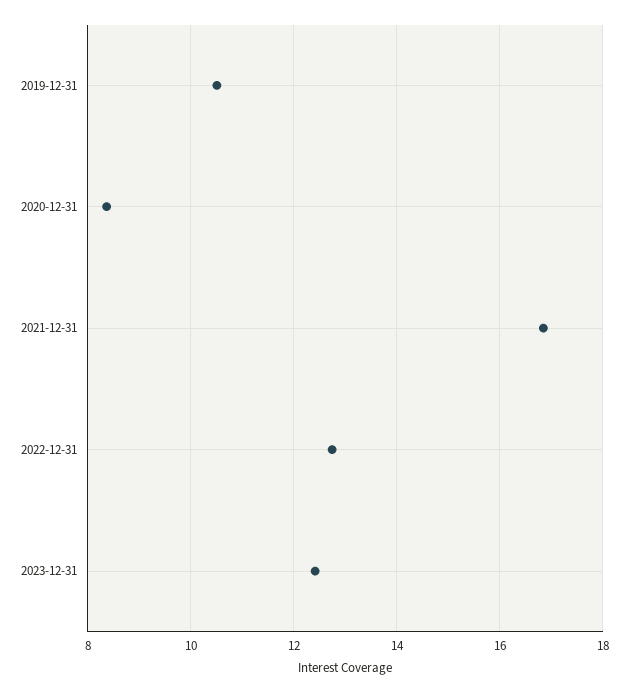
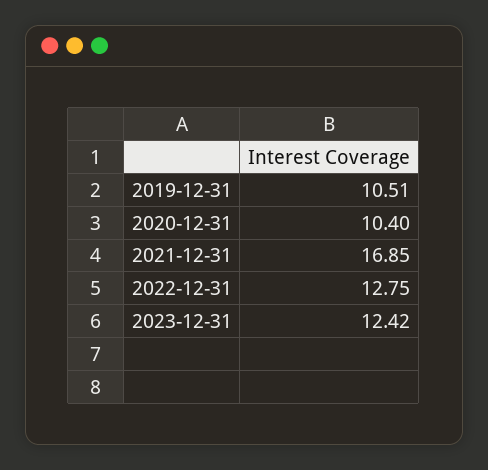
  {
    "2019-12-31": 10.51,
-   "2020-12-31": 8.4,
+   "2020-12-31": 10.4,
    "2021-12-31": 16.85,
    "2022-12-31": 12.75,
    "2023-12-31": 12.42
  }

